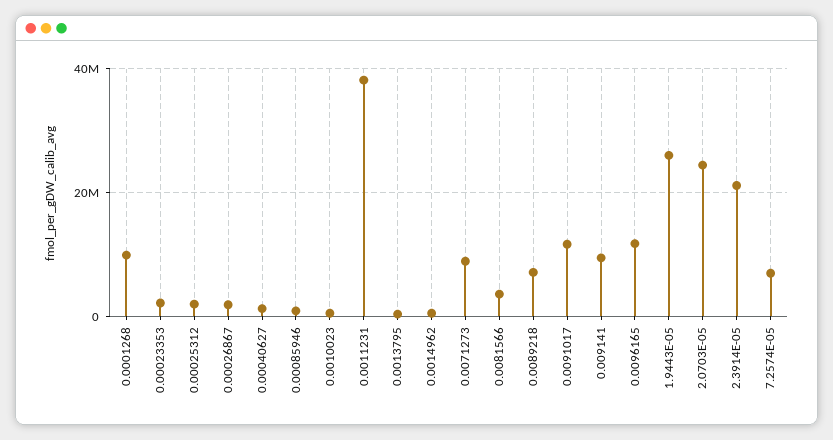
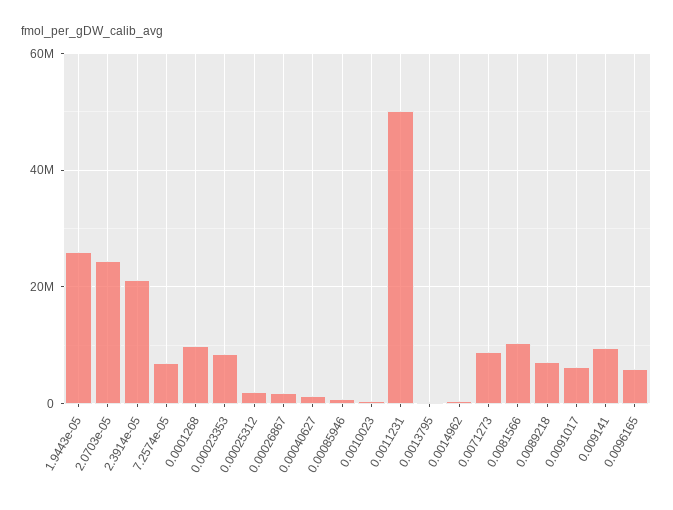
  {
    "0.0001268": 10000000,
-   "0.00023353": 2000000,
+   "0.00023353": 8000000,
    "0.00025312": 2000000,
    "0.00026867": 2000000,
    "0.00040627": 2000000,
    "0.00085946": 0,
    "0.0010023": 0,
-   "0.0011231": 38000000,
+   "0.0011231": 50000000,
    "0.0013795": 0,
    "0.0014962": 0,
    "0.0071273": 8000000,
-   "0.0081566": 4000000,
+   "0.0081566": 10000000,
    "0.0089218": 8000000,
-   "0.0091017": 12000000,
+   "0.0091017": 6000000,
    "0.009141": 10000000,
-   "0.0096165": 12000000,
+   "0.0096165": 6000000,
    "1.9443E-05": 26000000,
    "2.0703E-05": 24000000,
    "2.3914E-05": 22000000,
    "7.2574E-05": 6000000
  }

